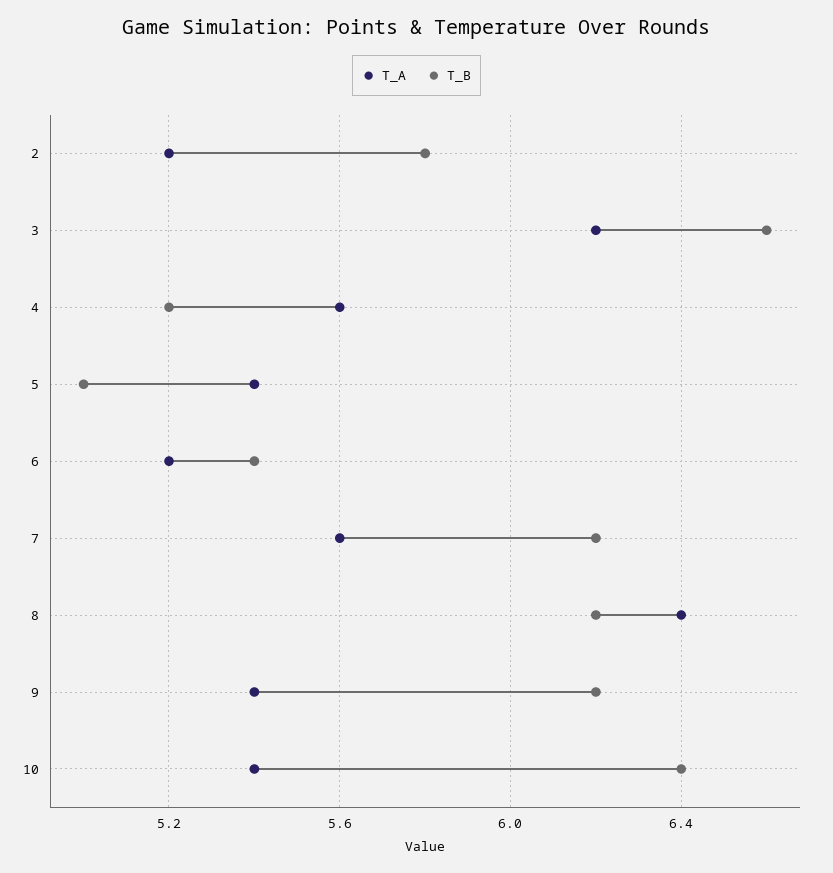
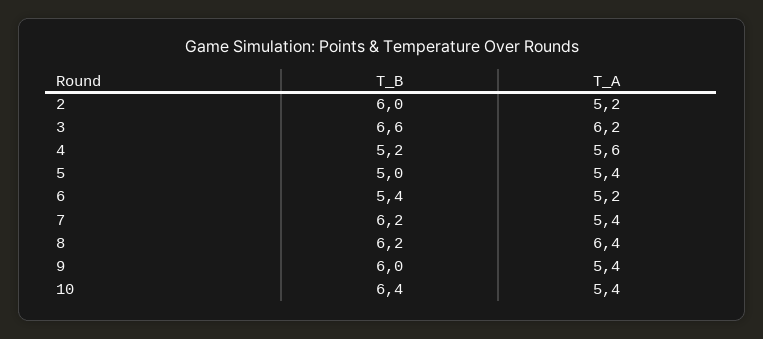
  {
    "T_A": {
      "2": 5.2,
      "3": 6.2,
      "4": 5.6,
      "5": 5.4,
      "6": 5.2,
-     "7": 5.6,
+     "7": 5.4,
      "8": 6.4,
      "9": 5.4,
      "10": 5.4
    },
    "T_B": {
-     "2": 5.8,
+     "2": 6,
      "3": 6.6,
      "4": 5.2,
      "5": 5,
      "6": 5.4,
      "7": 6.2,
      "8": 6.2,
-     "9": 6.2,
+     "9": 6,
      "10": 6.4
    }
  }

